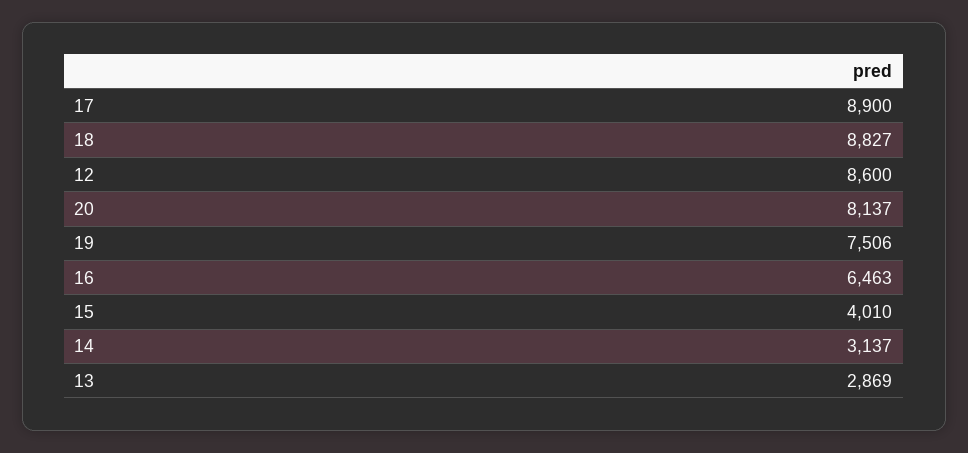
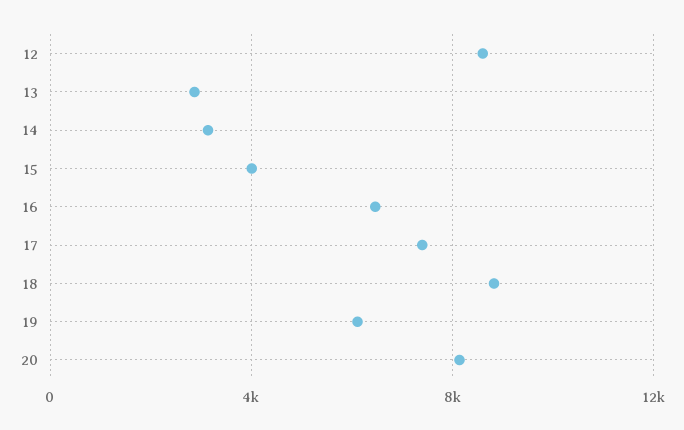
  {
-   "17": 8900,
+   "17": 7500,
    "18": 8827,
    "12": 8600,
    "20": 8137,
-   "19": 7506,
+   "19": 6000,
    "16": 6463,
    "15": 4010,
    "14": 3137,
    "13": 2869
  }

